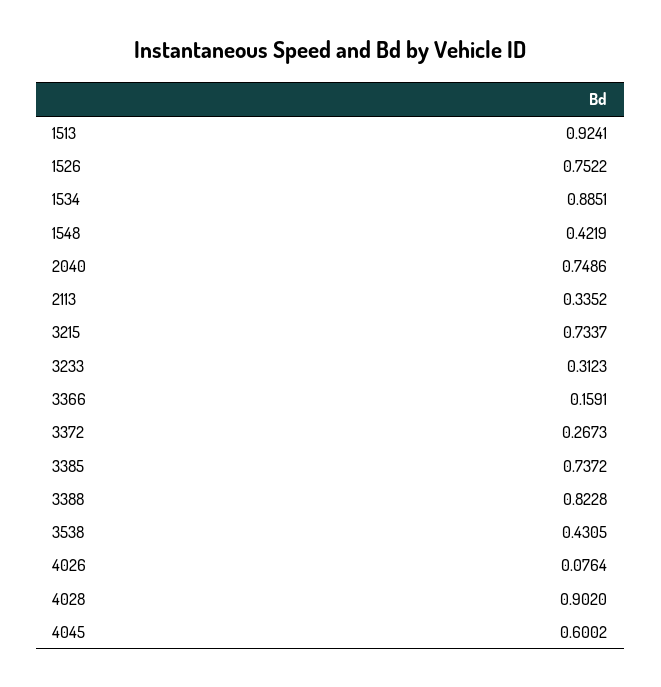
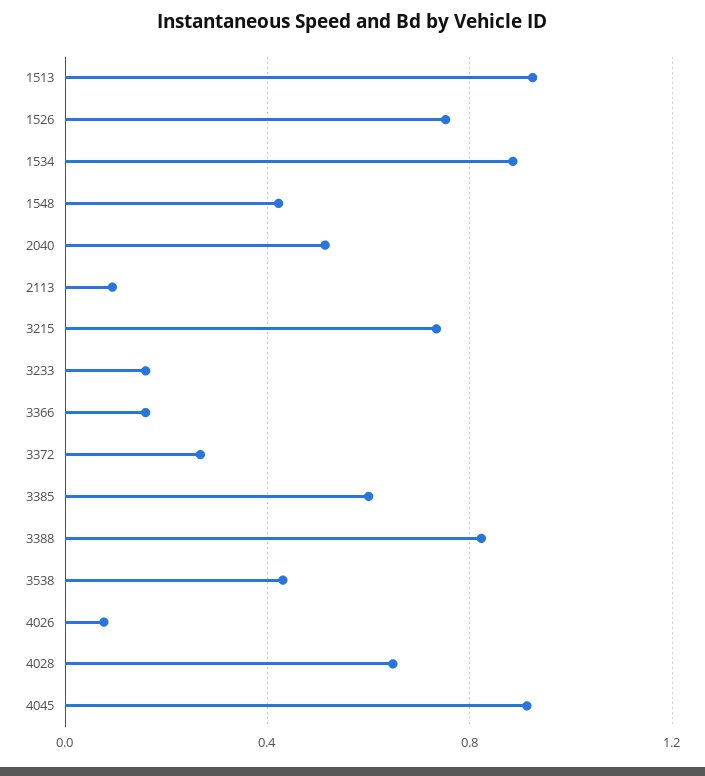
  {
    "1513": 0.9241,
    "1526": 0.7522,
    "1534": 0.8851,
    "1548": 0.4219,
-   "2040": 0.7486,
+   "2040": 0.5,
-   "2113": 0.3352,
+   "2113": 0.1,
    "3215": 0.7337,
-   "3233": 0.3123,
+   "3233": 0.15,
    "3366": 0.1591,
    "3372": 0.2673,
-   "3385": 0.7372,
+   "3385": 0.6,
    "3388": 0.8228,
    "3538": 0.4305,
    "4026": 0.0764,
-   "4028": 0.902,
+   "4028": 0.65,
-   "4045": 0.6002
+   "4045": 0.9
  }

